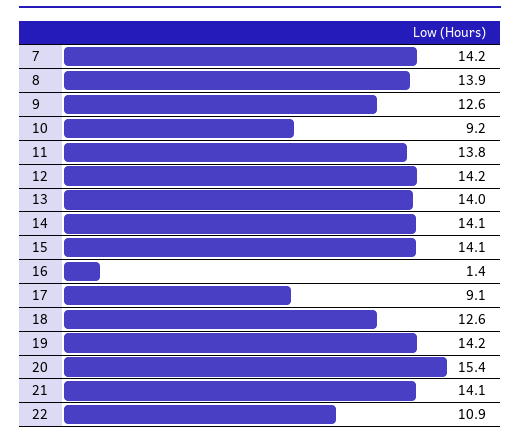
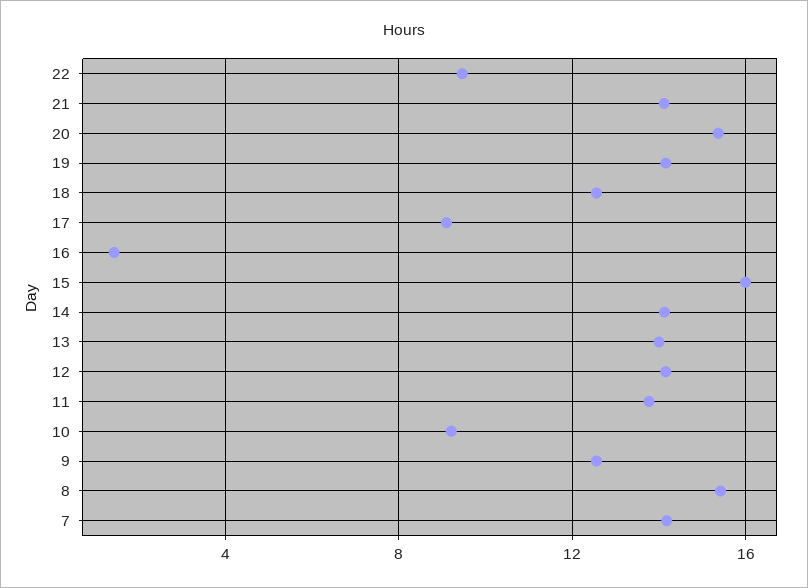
  {
    "7": 14.2,
-   "8": 13.9,
+   "8": 15.5,
    "9": 12.6,
    "10": 9.2,
    "11": 13.8,
    "12": 14.2,
    "13": 14,
    "14": 14.1,
-   "15": 14.1,
+   "15": 16,
    "16": 1.4,
    "17": 9.1,
    "18": 12.6,
    "19": 14.2,
    "20": 15.4,
    "21": 14.1,
-   "22": 10.9
+   "22": 9.5
  }

